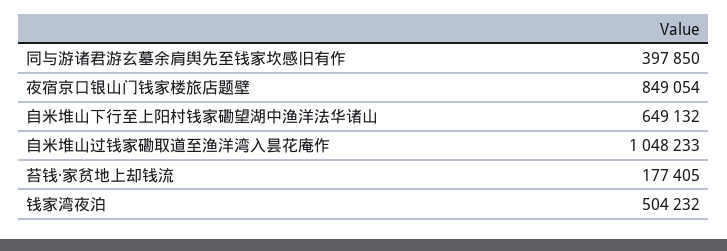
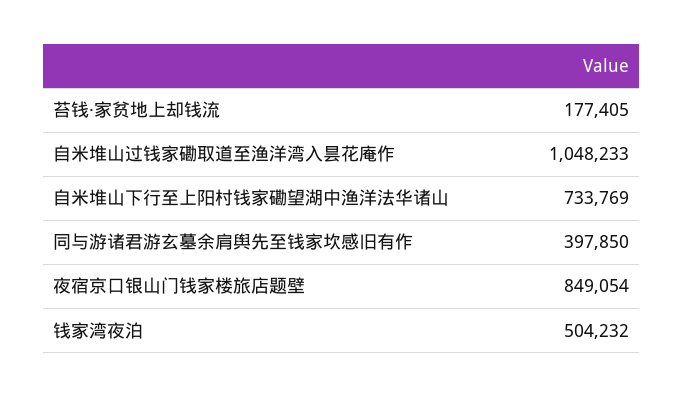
  {
    "同与游诸君游玄墓余肩舆先至钱家坎感旧有作": 397850,
    "夜宿京口银山门钱家楼旅店题壁": 849054,
-   "自米堆山下行至上阳村钱家磡望湖中渔洋法华诸山": 649132,
+   "自米堆山下行至上阳村钱家磡望湖中渔洋法华诸山": 733769,
    "自米堆山过钱家磡取道至渔洋湾入昙花庵作": 1048233,
    "苔钱·家贫地上却钱流": 177405,
    "钱家湾夜泊": 504232
  }

